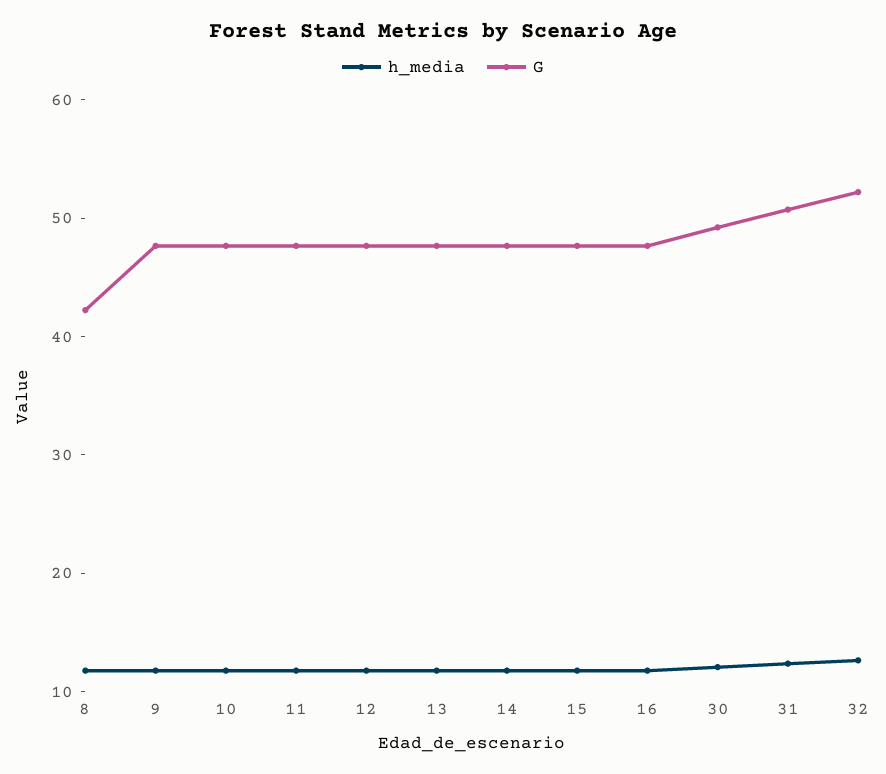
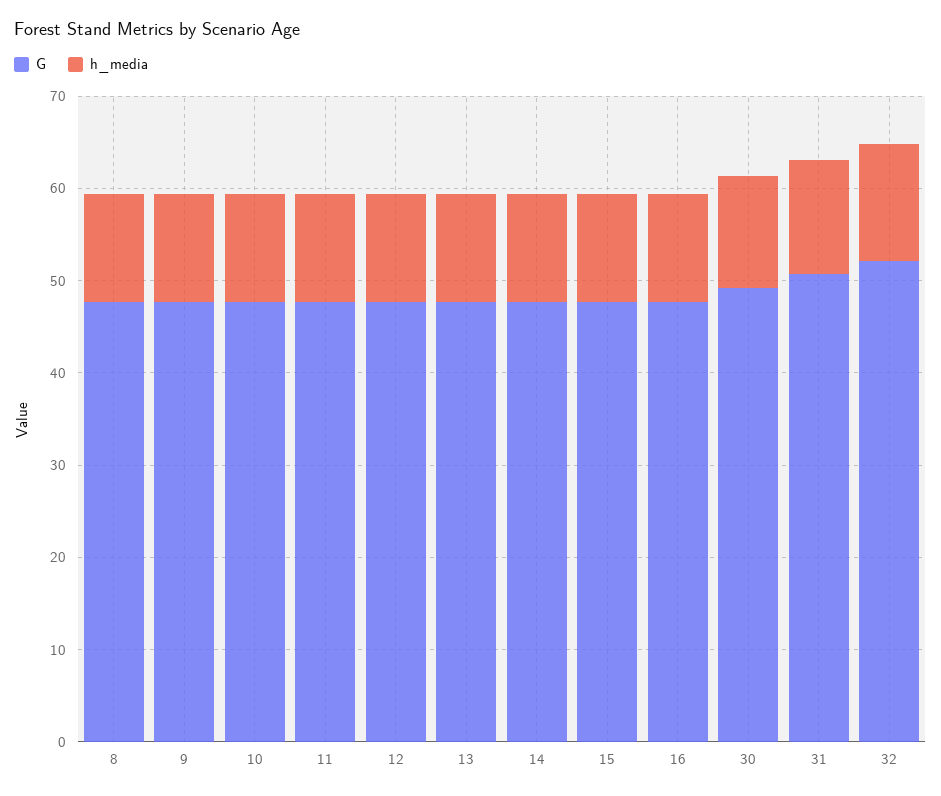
  {
    "h_media": {
      "8": 12,
      "9": 12,
      "10": 12,
      "11": 12,
      "12": 12,
      "13": 12,
      "14": 12,
      "15": 12,
      "16": 12,
      "30": 12,
      "31": 12,
      "32": 12
    },
    "G": {
-     "8": 42,
+     "8": 48,
      "9": 48,
      "10": 48,
      "11": 48,
      "12": 48,
      "13": 48,
      "14": 48,
      "15": 48,
      "16": 48,
      "30": 50,
      "31": 50,
      "32": 52
    }
  }

